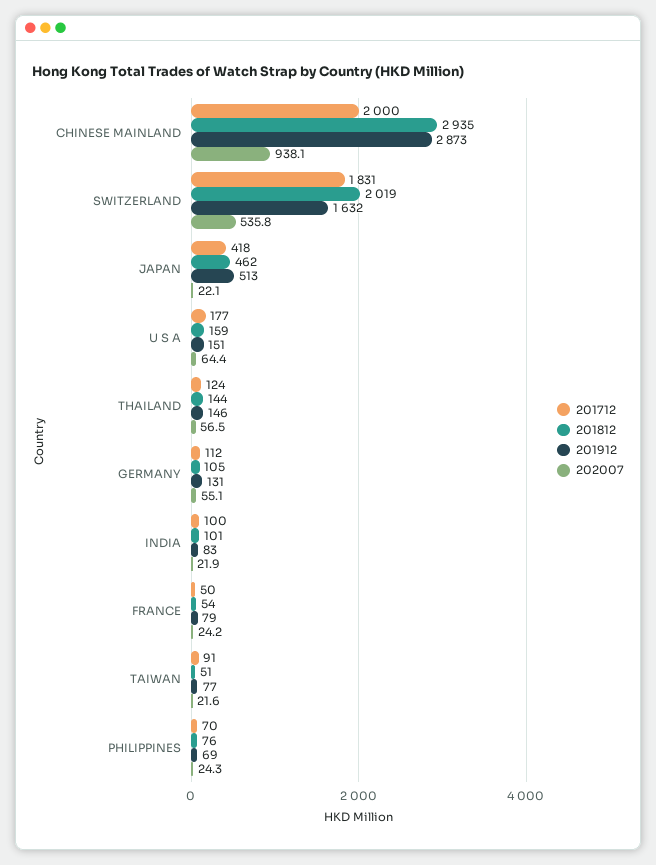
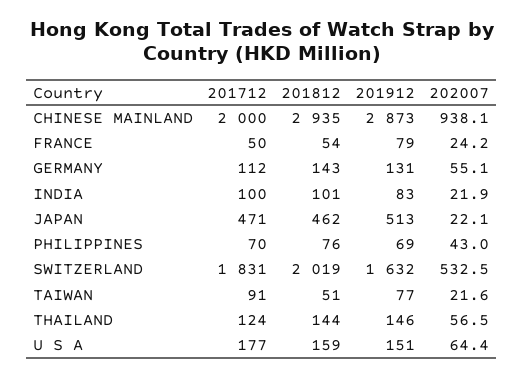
  {
    "201712": {
      "CHINESE MAINLAND": 2000,
      "SWITZERLAND": 1831,
-     "JAPAN": 418,
+     "JAPAN": 471,
      "U S A": 177,
      "THAILAND": 124,
      "GERMANY": 112,
      "INDIA": 100,
      "FRANCE": 50,
      "TAIWAN": 91,
      "PHILIPPINES": 70
    },
    "201812": {
      "CHINESE MAINLAND": 2935,
      "SWITZERLAND": 2019,
      "JAPAN": 462,
      "U S A": 159,
      "THAILAND": 144,
-     "GERMANY": 105,
+     "GERMANY": 143,
      "INDIA": 101,
      "FRANCE": 54,
      "TAIWAN": 51,
      "PHILIPPINES": 76
    },
    "201912": {
      "CHINESE MAINLAND": 2873,
      "SWITZERLAND": 1632,
      "JAPAN": 513,
      "U S A": 151,
      "THAILAND": 146,
      "GERMANY": 131,
      "INDIA": 83,
      "FRANCE": 79,
      "TAIWAN": 77,
      "PHILIPPINES": 69
    },
    "202007": {
      "CHINESE MAINLAND": 938.1,
-     "SWITZERLAND": 535.8,
+     "SWITZERLAND": 532.5,
      "JAPAN": 22.1,
      "U S A": 64.4,
      "THAILAND": 56.5,
      "GERMANY": 55.1,
      "INDIA": 21.9,
      "FRANCE": 24.2,
      "TAIWAN": 21.6,
-     "PHILIPPINES": 24.3
+     "PHILIPPINES": 43
    }
  }

